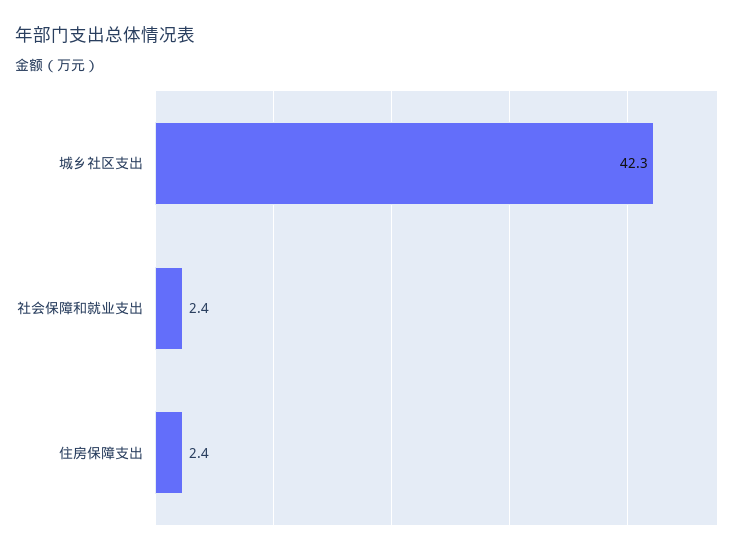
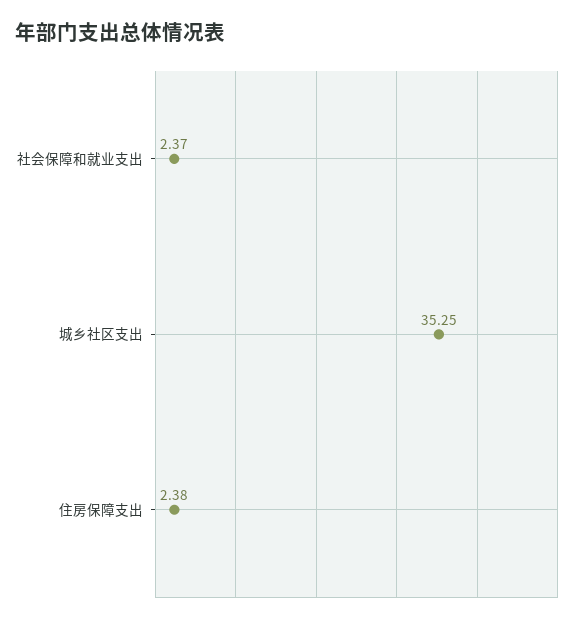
  {
-   "城乡社区支出": 42.3,
+   "城乡社区支出": 35.25,
    "社会保障和就业支出": 2.37,
    "住房保障支出": 2.38
  }

